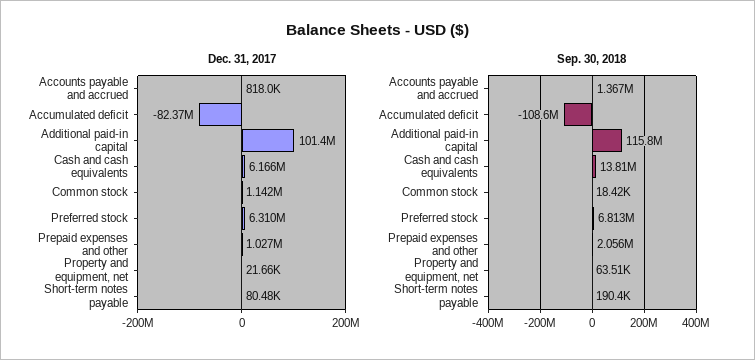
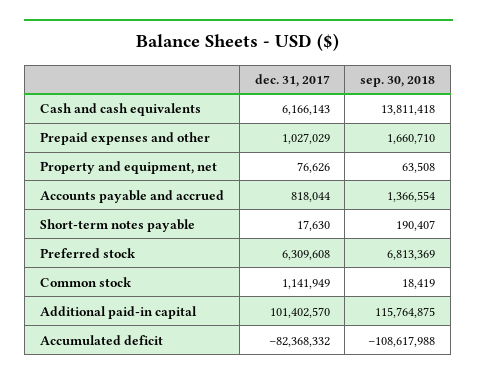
  {
    "Dec. 31, 2017": {
      "Accounts payable and accrued": 818044,
      "Accumulated deficit": -82368332,
      "Additional paid-in capital": 101402570,
      "Cash and cash equivalents": 6166143,
      "Common stock": 1141949,
      "Preferred stock": 6309608,
      "Prepaid expenses and other": 1027029,
-     "Property and equipment, net": 21660,
+     "Property and equipment, net": 76626,
-     "Short-term notes payable": 80480
+     "Short-term notes payable": 17630
    },
    "Sep. 30, 2018": {
      "Accounts payable and accrued": 1366554,
      "Accumulated deficit": -108617988,
      "Additional paid-in capital": 115764875,
      "Cash and cash equivalents": 13811418,
      "Common stock": 18419,
      "Preferred stock": 6813369,
-     "Prepaid expenses and other": 2056000,
+     "Prepaid expenses and other": 1660710,
      "Property and equipment, net": 63508,
      "Short-term notes payable": 190407
    }
  }

